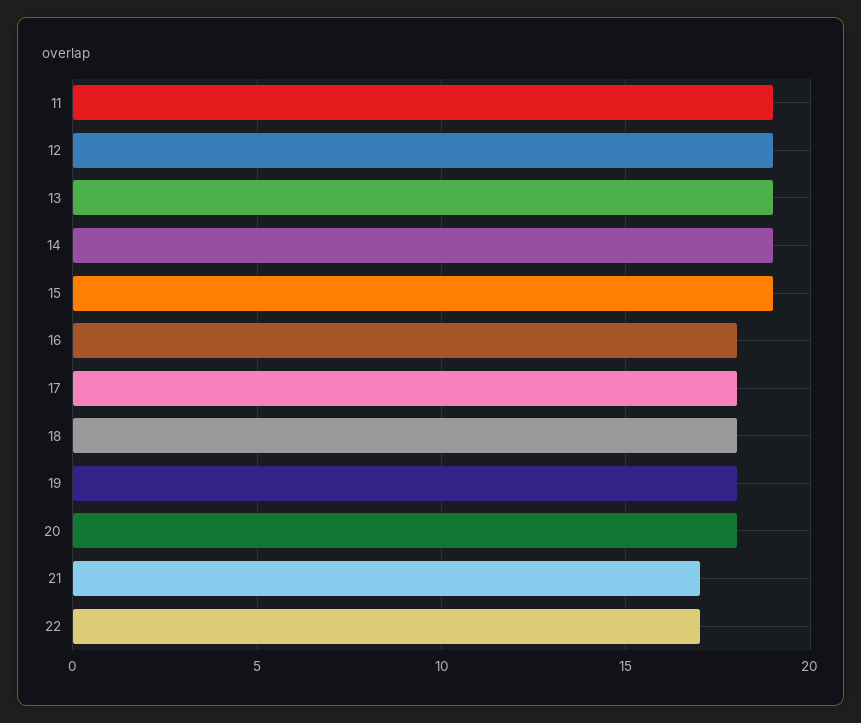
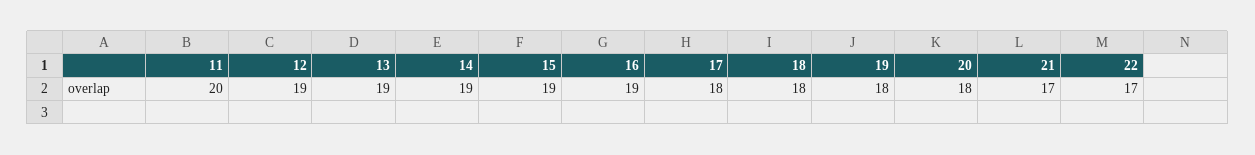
  {
-   "11": 19,
+   "11": 20,
    "12": 19,
    "13": 19,
    "14": 19,
    "15": 19,
-   "16": 18,
+   "16": 19,
    "17": 18,
    "18": 18,
    "19": 18,
    "20": 18,
    "21": 17,
    "22": 17
  }

